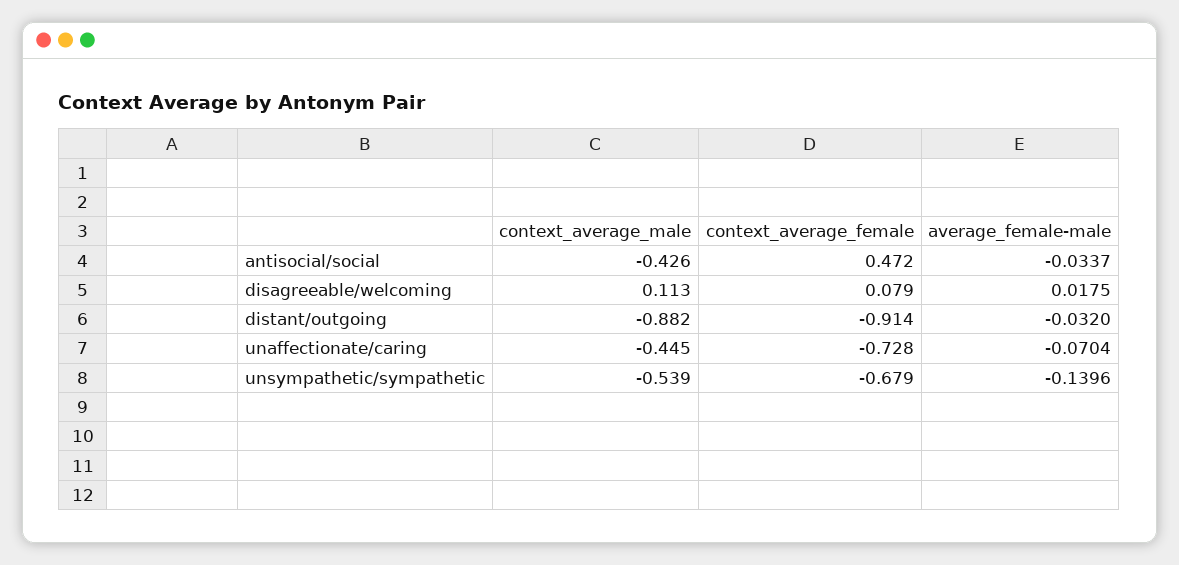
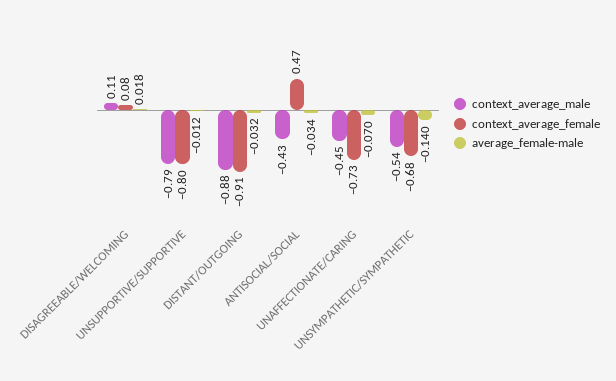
  {
    "context_average_male": {
      "antisocial/social": -0.426,
      "disagreeable/welcoming": 0.113,
      "distant/outgoing": -0.882,
      "unaffectionate/caring": -0.445,
-     "unsympathetic/sympathetic": -0.539
+     "unsympathetic/sympathetic": -0.539,
+     "UNSUPPORTIVE/SUPPORTIVE": -0.79
    },
    "context_average_female": {
      "antisocial/social": 0.472,
      "disagreeable/welcoming": 0.079,
      "distant/outgoing": -0.914,
      "unaffectionate/caring": -0.728,
-     "unsympathetic/sympathetic": -0.679
+     "unsympathetic/sympathetic": -0.679,
+     "UNSUPPORTIVE/SUPPORTIVE": -0.8
    },
    "average_female-male": {
      "antisocial/social": -0.0337,
      "disagreeable/welcoming": 0.0175,
      "distant/outgoing": -0.032,
      "unaffectionate/caring": -0.0704,
-     "unsympathetic/sympathetic": -0.1396
+     "unsympathetic/sympathetic": -0.1396,
+     "UNSUPPORTIVE/SUPPORTIVE": -0.012
    }
  }

